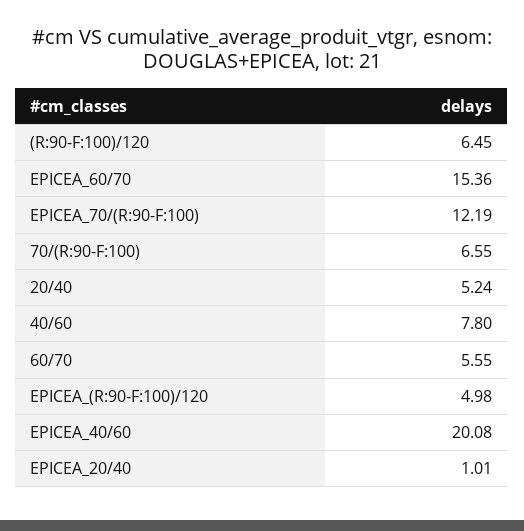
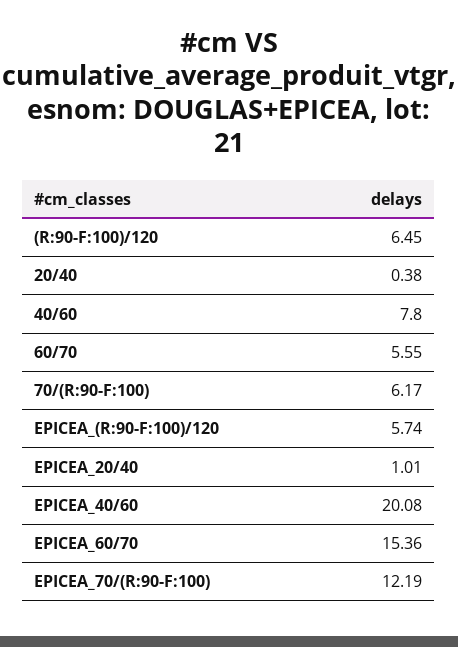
  {
    "(R:90-F:100)/120": 6.45,
    "EPICEA_60/70": 15.36,
    "EPICEA_70/(R:90-F:100)": 12.19,
-   "70/(R:90-F:100)": 6.55,
+   "70/(R:90-F:100)": 6.17,
-   "20/40": 5.24,
+   "20/40": 0.38,
    "40/60": 7.8,
    "60/70": 5.55,
-   "EPICEA_(R:90-F:100)/120": 4.98,
+   "EPICEA_(R:90-F:100)/120": 5.74,
    "EPICEA_40/60": 20.08,
    "EPICEA_20/40": 1.01
  }

